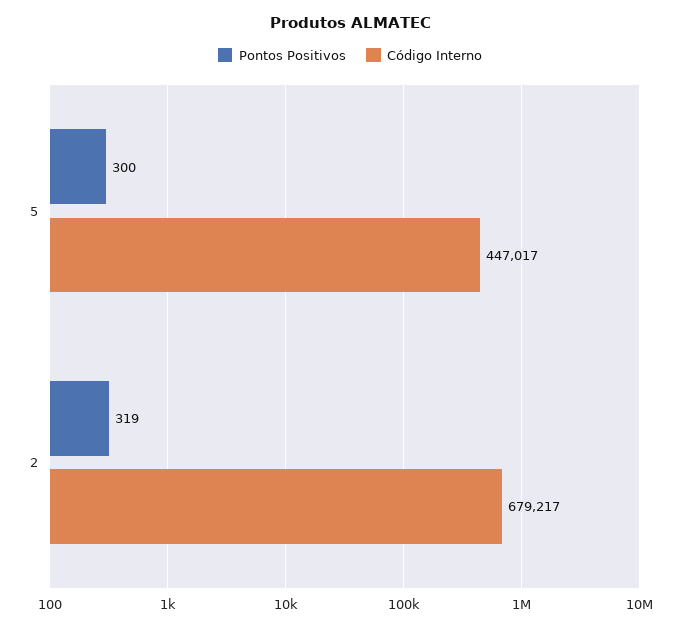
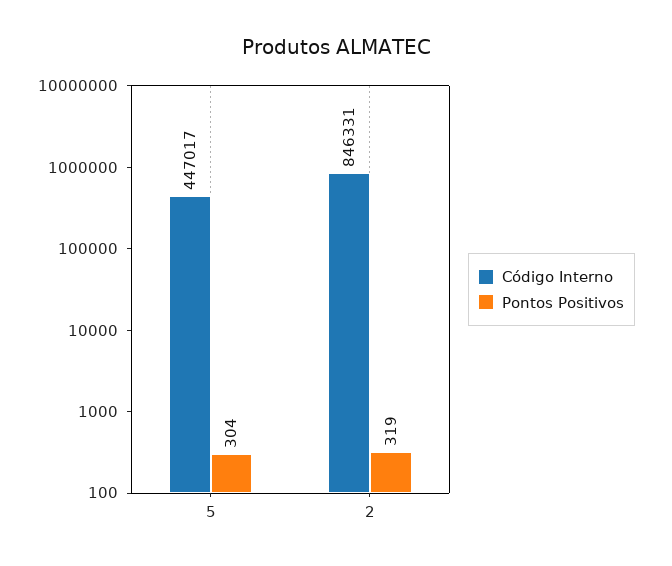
  {
    "Pontos Positivos": {
-     "5": 300,
+     "5": 304,
      "2": 319
    },
    "Código Interno": {
      "5": 447017,
-     "2": 679217
+     "2": 846331
    }
  }

